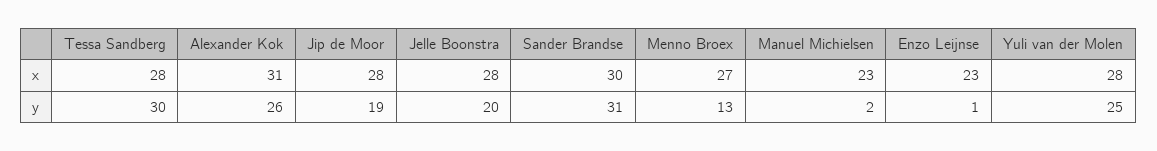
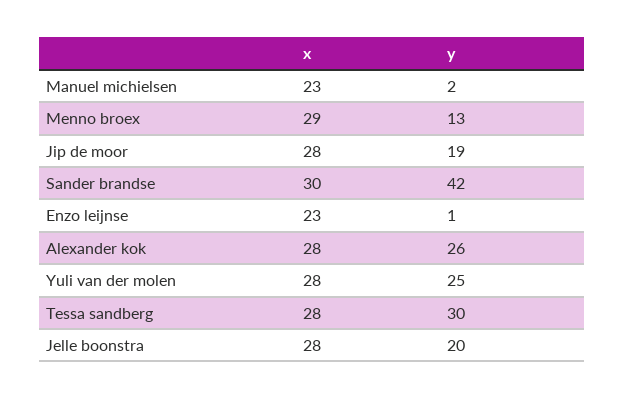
  {
    "Tessa Sandberg": {
      "x": 28,
      "y": 30
    },
    "Alexander Kok": {
-     "x": 31,
+     "x": 28,
      "y": 26
    },
    "Jip de Moor": {
      "x": 28,
      "y": 19
    },
    "Jelle Boonstra": {
      "x": 28,
      "y": 20
    },
    "Sander Brandse": {
      "x": 30,
-     "y": 31
+     "y": 42
    },
    "Menno Broex": {
-     "x": 27,
+     "x": 29,
      "y": 13
    },
    "Manuel Michielsen": {
      "x": 23,
      "y": 2
    },
    "Enzo Leijnse": {
      "x": 23,
      "y": 1
    },
    "Yuli van der Molen": {
      "x": 28,
      "y": 25
    }
  }

